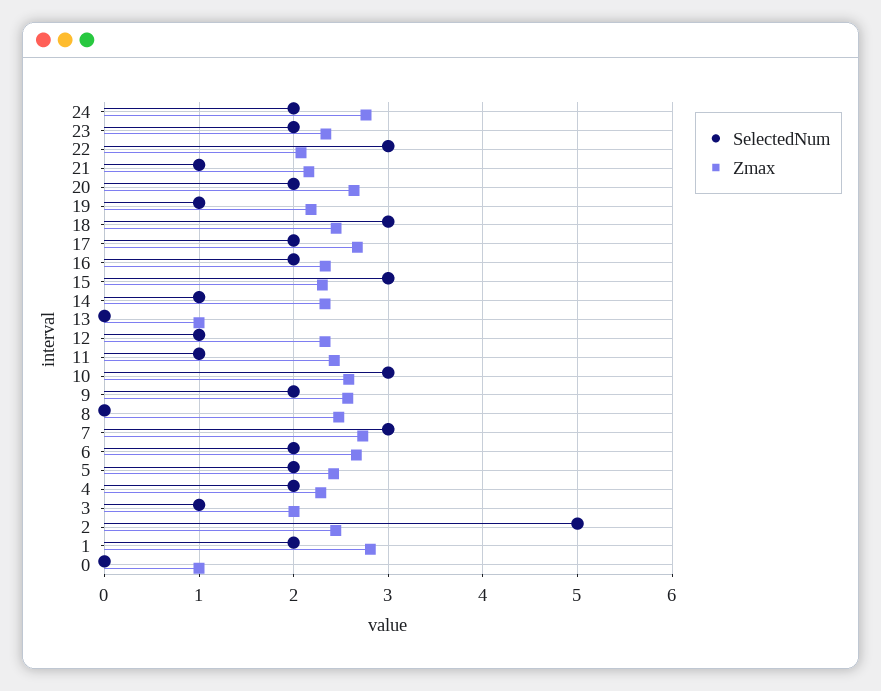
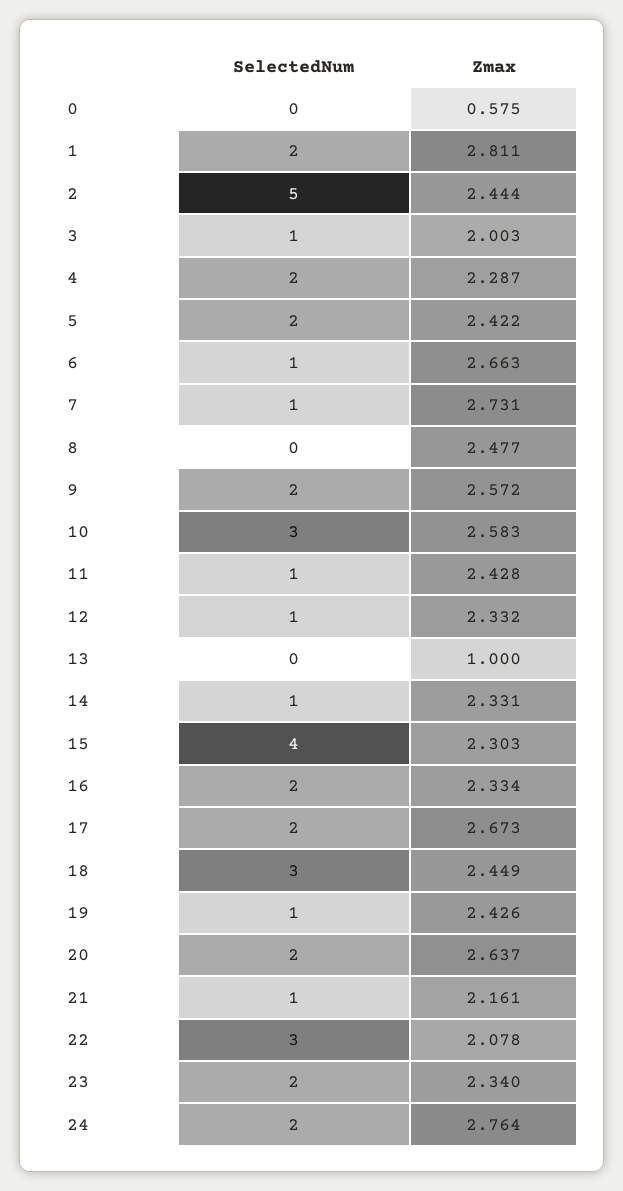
  {
    "SelectedNum": {
      "24": 2,
      "23": 2,
      "22": 3,
      "21": 1,
      "20": 2,
      "19": 1,
      "18": 3,
      "17": 2,
      "16": 2,
-     "15": 3,
+     "15": 4,
      "14": 1,
      "13": 0,
      "12": 1,
      "11": 1,
      "10": 3,
      "9": 2,
      "8": 0,
-     "7": 3,
+     "7": 1,
-     "6": 2,
+     "6": 1,
      "5": 2,
      "4": 2,
      "3": 1,
      "2": 5,
      "1": 2,
      "0": 0
    },
    "Zmax": {
      "24": 2.764,
      "23": 2.34,
      "22": 2.078,
      "21": 2.161,
      "20": 2.637,
-     "19": 2.2,
+     "19": 2.426,
      "18": 2.449,
      "17": 2.673,
      "16": 2.334,
      "15": 2.303,
      "14": 2.331,
      "13": 1,
      "12": 2.332,
      "11": 2.428,
      "10": 2.583,
      "9": 2.572,
      "8": 2.477,
      "7": 2.731,
      "6": 2.663,
      "5": 2.422,
      "4": 2.287,
      "3": 2.003,
      "2": 2.444,
      "1": 2.811,
-     "0": 1
+     "0": 0.575
    }
  }

